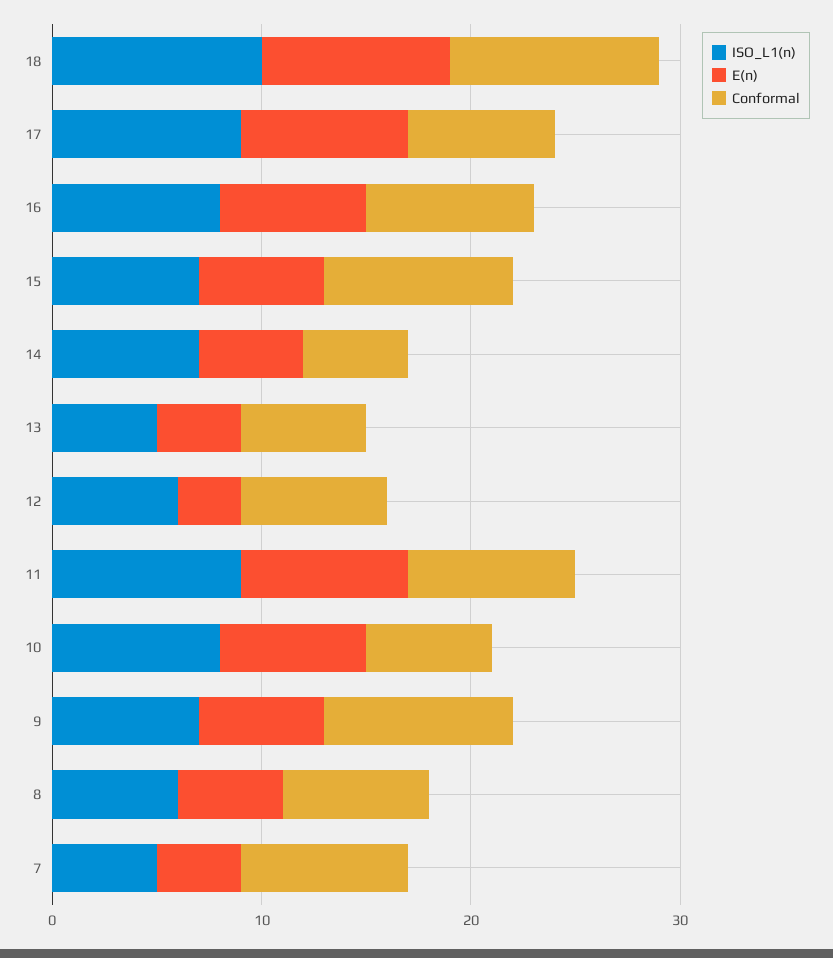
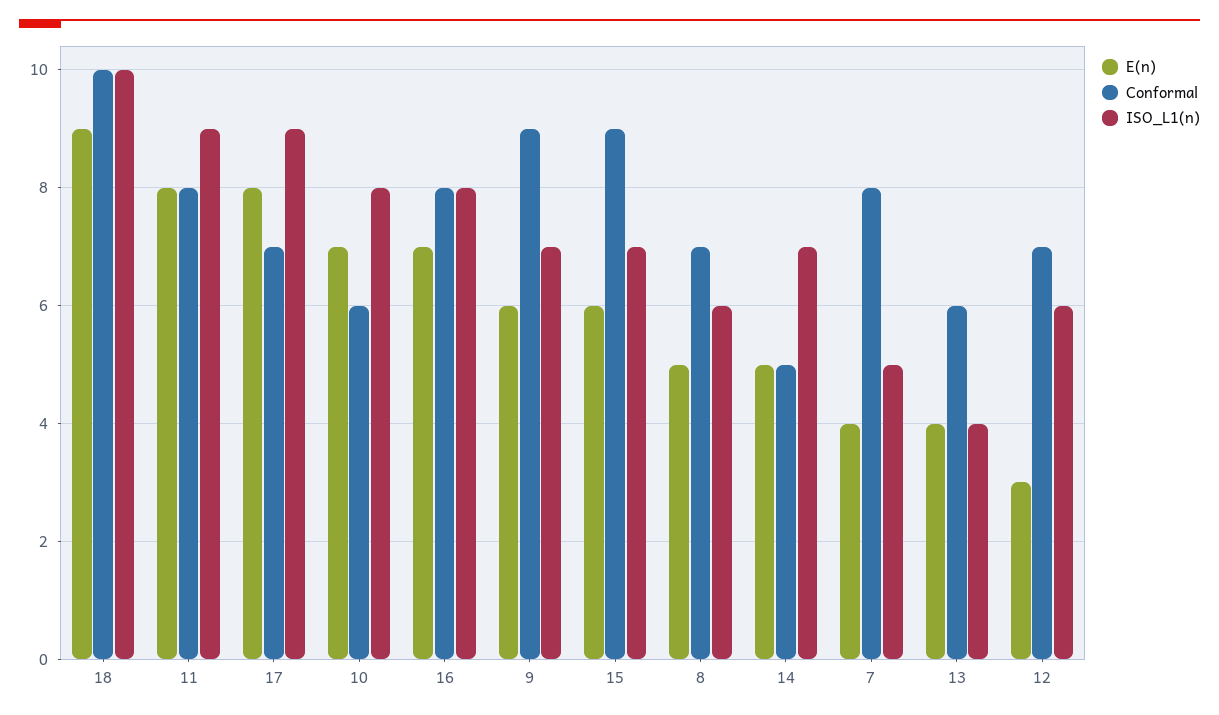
  {
    "ISO_L1(n)": {
      "18": 10,
      "17": 9,
      "16": 8,
      "15": 7,
      "14": 7,
-     "13": 5,
+     "13": 4,
      "12": 6,
      "11": 9,
      "10": 8,
      "9": 7,
      "8": 6,
      "7": 5
    },
    "E(n)": {
      "18": 9,
      "17": 8,
      "16": 7,
      "15": 6,
      "14": 5,
      "13": 4,
      "12": 3,
      "11": 8,
      "10": 7,
      "9": 6,
      "8": 5,
      "7": 4
    },
    "Conformal": {
      "18": 10,
      "17": 7,
      "16": 8,
      "15": 9,
      "14": 5,
      "13": 6,
      "12": 7,
      "11": 8,
      "10": 6,
      "9": 9,
      "8": 7,
      "7": 8
    }
  }

